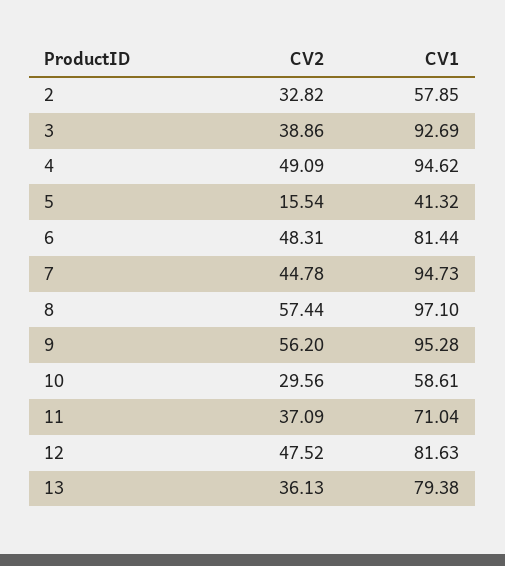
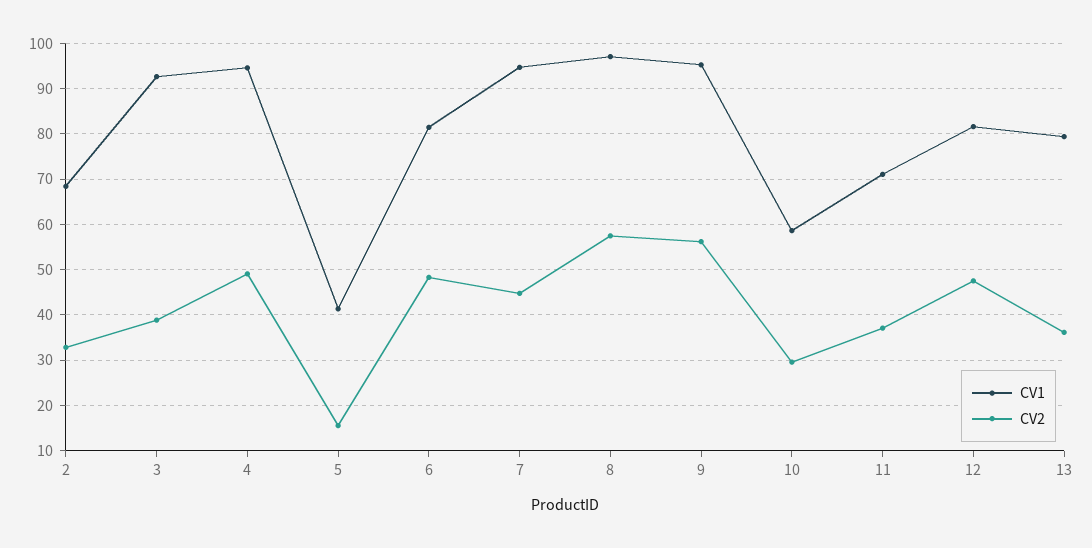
  {
    "CV2": {
      "2": 32.82,
      "3": 38.86,
      "4": 49.09,
      "5": 15.54,
      "6": 48.31,
      "7": 44.78,
      "8": 57.44,
      "9": 56.2,
      "10": 29.56,
      "11": 37.09,
      "12": 47.52,
      "13": 36.13
    },
    "CV1": {
-     "2": 57.85,
+     "2": 68,
      "3": 92.69,
      "4": 94.62,
      "5": 41.32,
      "6": 81.44,
      "7": 94.73,
      "8": 97.1,
      "9": 95.28,
      "10": 58.61,
      "11": 71.04,
      "12": 81.63,
      "13": 79.38
    }
  }

